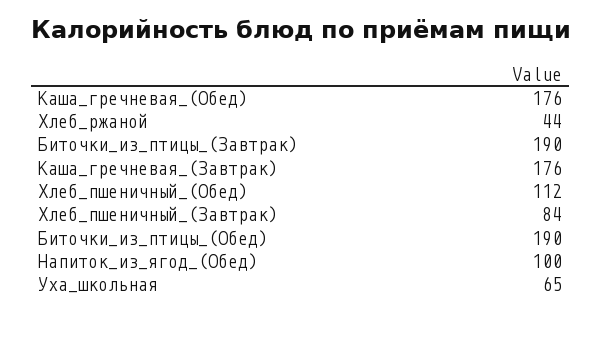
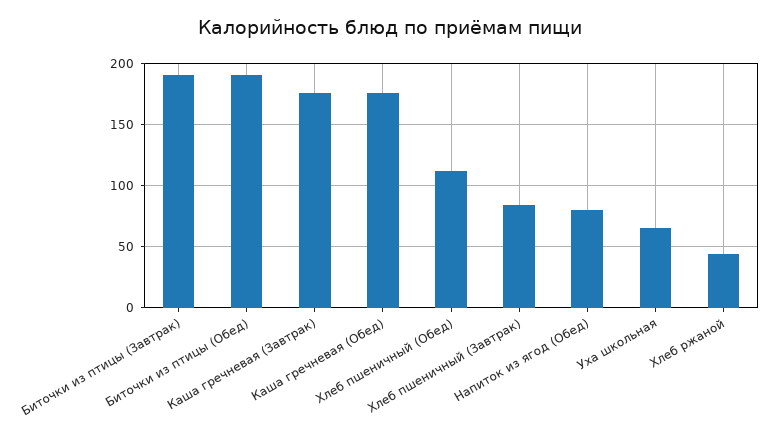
  {
    "Каша_гречневая_(Обед)": 176,
    "Хлеб_ржаной": 44,
    "Биточки_из_птицы_(Завтрак)": 190,
    "Каша_гречневая_(Завтрак)": 176,
    "Хлеб_пшеничный_(Обед)": 112,
    "Хлеб_пшеничный_(Завтрак)": 84,
    "Биточки_из_птицы_(Обед)": 190,
-   "Напиток_из_ягод_(Обед)": 100,
+   "Напиток_из_ягод_(Обед)": 80,
    "Уха_школьная": 65
  }

